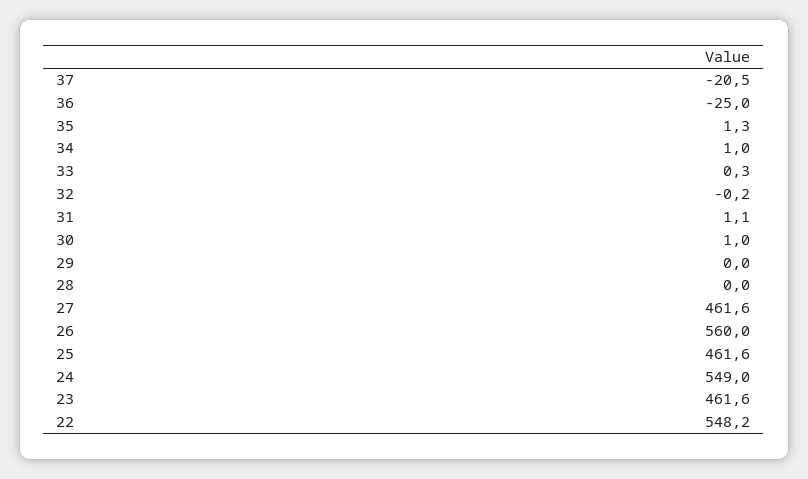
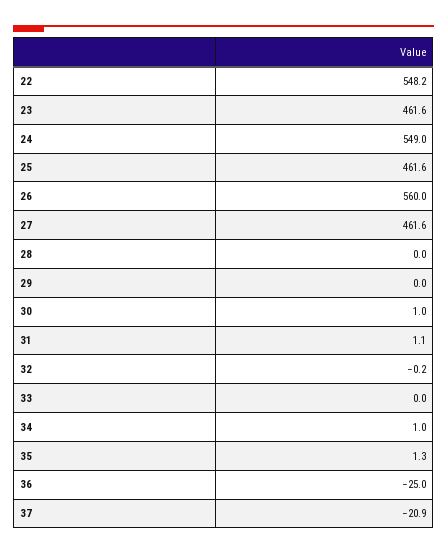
  {
-   "37": -20.5,
+   "37": -20.9,
    "36": -25,
    "35": 1.3,
    "34": 1,
-   "33": 0.3,
+   "33": 0,
    "32": -0.2,
    "31": 1.1,
    "30": 1,
    "29": 0,
    "28": 0,
    "27": 461.6,
    "26": 560,
    "25": 461.6,
    "24": 549,
    "23": 461.6,
    "22": 548.2
  }

